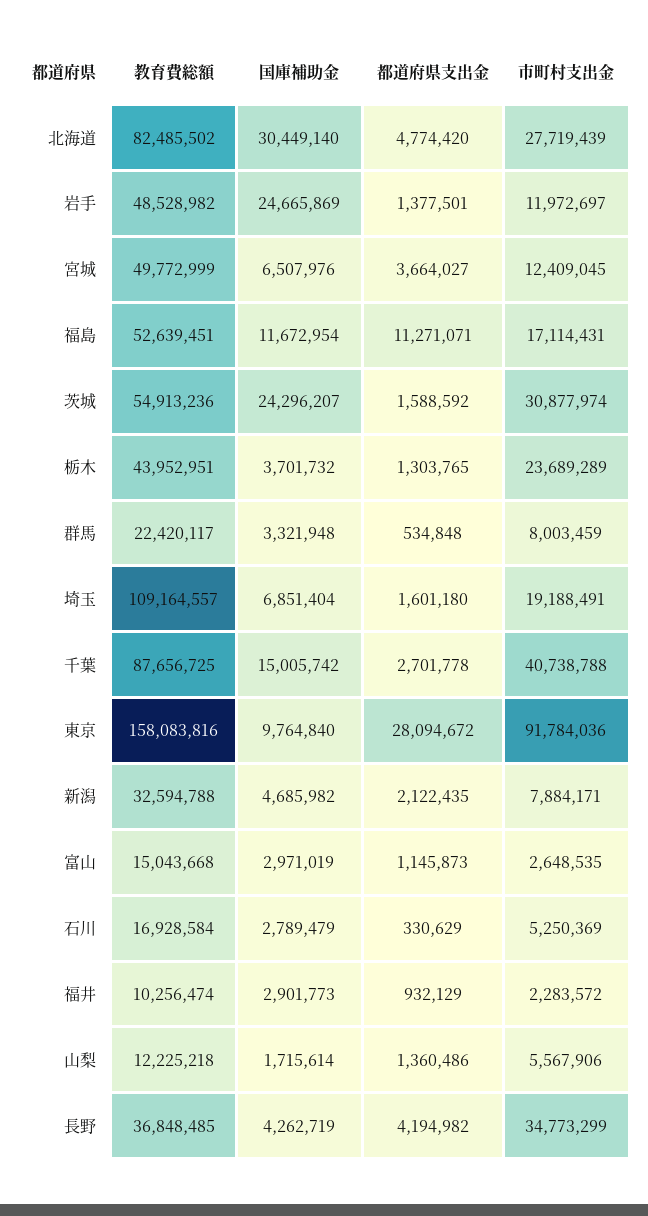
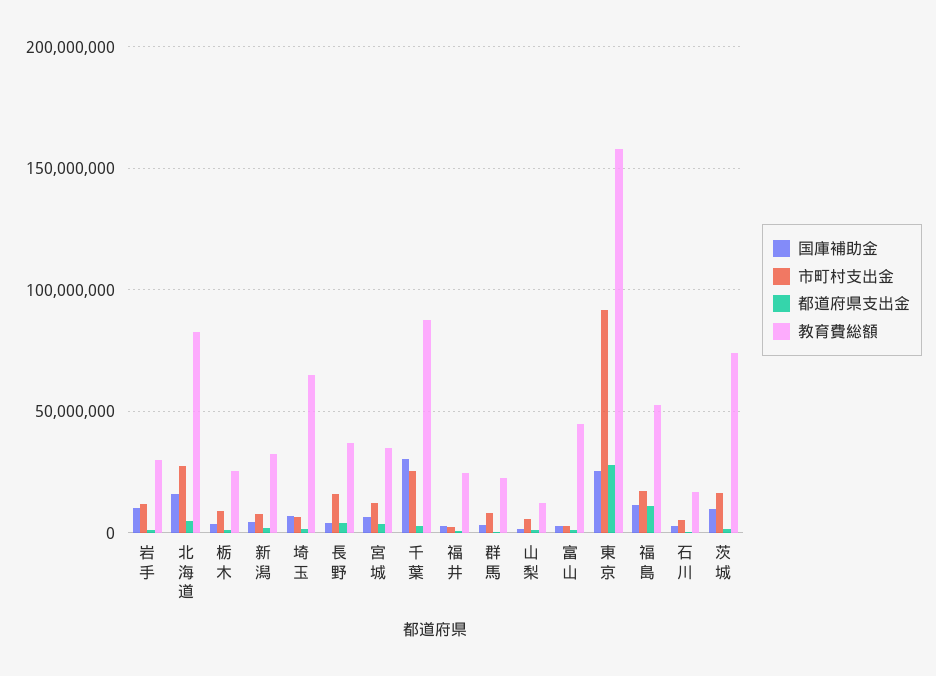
  {
    "教育費総額": {
      "北海道": 82485502,
-     "岩手": 48528982,
+     "岩手": 30000000,
-     "宮城": 49772999,
+     "宮城": 35000000,
      "福島": 52639451,
-     "茨城": 54913236,
+     "茨城": 75000000,
-     "栃木": 43952951,
+     "栃木": 25000000,
      "群馬": 22420117,
-     "埼玉": 109164557,
+     "埼玉": 65000000,
      "千葉": 87656725,
      "東京": 158083816,
      "新潟": 32594788,
-     "富山": 15043668,
+     "富山": 45000000,
      "石川": 16928584,
-     "福井": 10256474,
+     "福井": 25000000,
      "山梨": 12225218,
      "長野": 36848485
    },
    "国庫補助金": {
-     "北海道": 30449140,
+     "北海道": 15000000,
-     "岩手": 24665869,
+     "岩手": 10000000,
      "宮城": 6507976,
      "福島": 11672954,
-     "茨城": 24296207,
+     "茨城": 10000000,
      "栃木": 3701732,
      "群馬": 3321948,
      "埼玉": 6851404,
-     "千葉": 15005742,
+     "千葉": 30000000,
-     "東京": 9764840,
+     "東京": 25000000,
      "新潟": 4685982,
      "富山": 2971019,
      "石川": 2789479,
      "福井": 2901773,
      "山梨": 1715614,
      "長野": 4262719
    },
    "都道府県支出金": {
      "北海道": 4774420,
      "岩手": 1377501,
      "宮城": 3664027,
      "福島": 11271071,
      "茨城": 1588592,
      "栃木": 1303765,
      "群馬": 534848,
      "埼玉": 1601180,
      "千葉": 2701778,
      "東京": 28094672,
      "新潟": 2122435,
      "富山": 1145873,
      "石川": 330629,
      "福井": 932129,
      "山梨": 1360486,
      "長野": 4194982
    },
    "市町村支出金": {
      "北海道": 27719439,
      "岩手": 11972697,
      "宮城": 12409045,
      "福島": 17114431,
-     "茨城": 30877974,
+     "茨城": 15000000,
-     "栃木": 23689289,
+     "栃木": 10000000,
      "群馬": 8003459,
-     "埼玉": 19188491,
+     "埼玉": 5000000,
-     "千葉": 40738788,
+     "千葉": 25000000,
      "東京": 91784036,
      "新潟": 7884171,
      "富山": 2648535,
      "石川": 5250369,
      "福井": 2283572,
      "山梨": 5567906,
-     "長野": 34773299
+     "長野": 15000000
    }
  }

